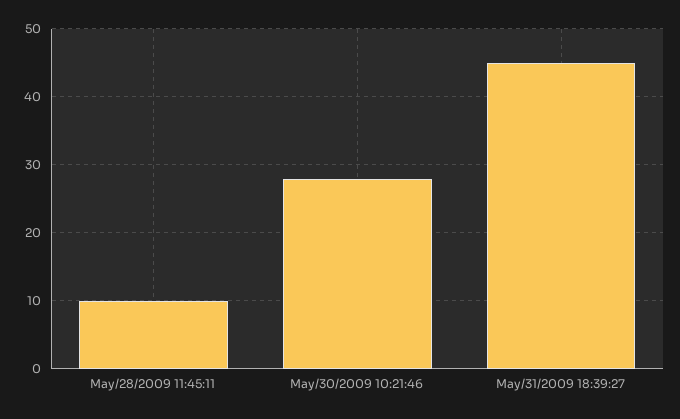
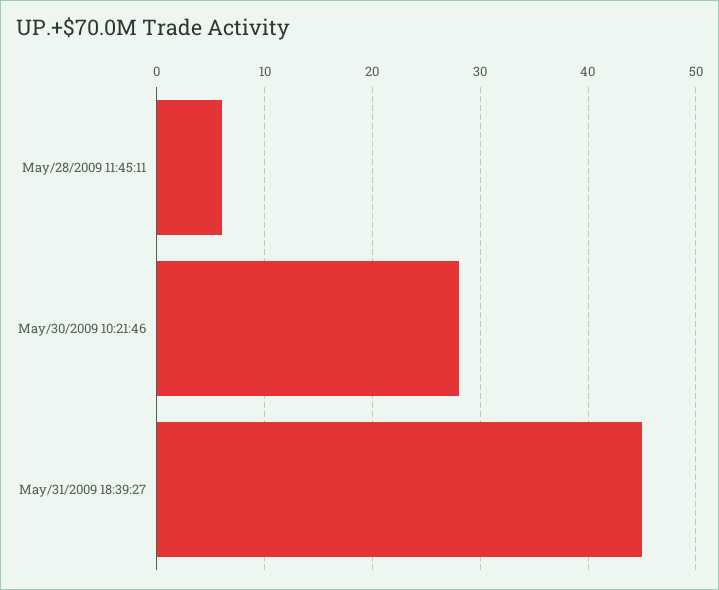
  {
-   "May/28/2009 11:45:11": 10,
+   "May/28/2009 11:45:11": 6,
    "May/30/2009 10:21:46": 28,
    "May/31/2009 18:39:27": 45
  }

